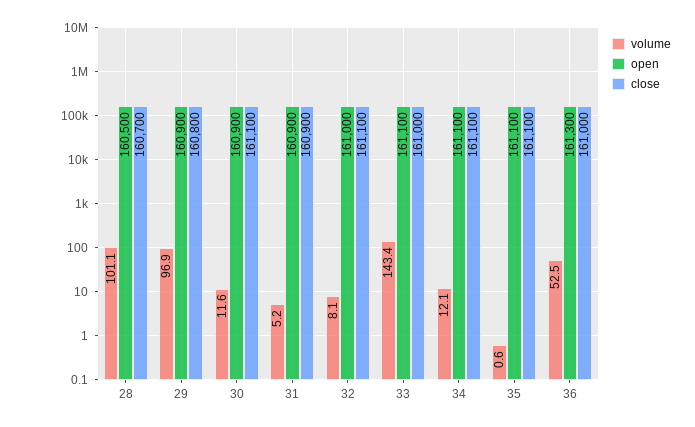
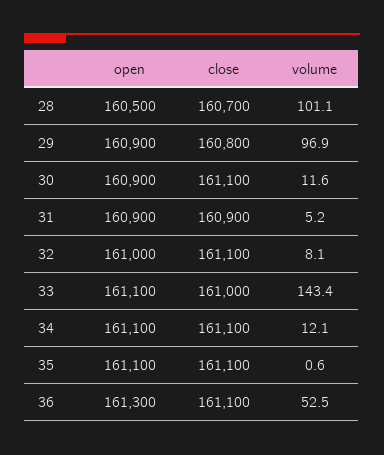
  {
    "volume": {
      "28": 101.1,
      "29": 96.9,
      "30": 11.6,
      "31": 5.2,
      "32": 8.1,
      "33": 143.4,
      "34": 12.1,
      "35": 0.6,
      "36": 52.5
    },
    "open": {
      "28": 160500,
      "29": 160900,
      "30": 160900,
      "31": 160900,
      "32": 161000,
      "33": 161100,
      "34": 161100,
      "35": 161100,
      "36": 161300
    },
    "close": {
      "28": 160700,
      "29": 160800,
      "30": 161100,
      "31": 160900,
      "32": 161100,
      "33": 161000,
      "34": 161100,
      "35": 161100,
-     "36": 161000
+     "36": 161100
    }
  }

